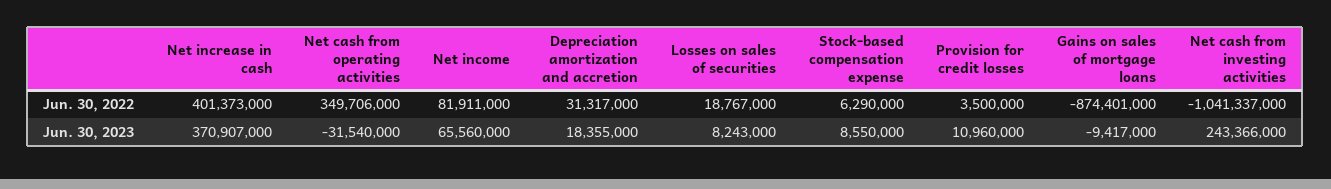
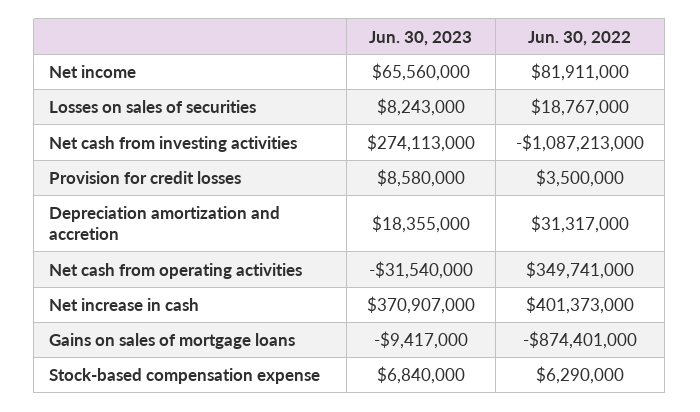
  {
    "Net increase in cash": {
      "Jun. 30, 2022": 401373000,
      "Jun. 30, 2023": 370907000
    },
    "Net cash from operating activities": {
-     "Jun. 30, 2022": 349706000,
+     "Jun. 30, 2022": 349741000,
      "Jun. 30, 2023": -31540000
    },
    "Net income": {
      "Jun. 30, 2022": 81911000,
      "Jun. 30, 2023": 65560000
    },
    "Depreciation amortization and accretion": {
      "Jun. 30, 2022": 31317000,
      "Jun. 30, 2023": 18355000
    },
    "Losses on sales of securities": {
      "Jun. 30, 2022": 18767000,
      "Jun. 30, 2023": 8243000
    },
    "Stock-based compensation expense": {
      "Jun. 30, 2022": 6290000,
-     "Jun. 30, 2023": 8550000
+     "Jun. 30, 2023": 6840000
    },
    "Provision for credit losses": {
      "Jun. 30, 2022": 3500000,
-     "Jun. 30, 2023": 10960000
+     "Jun. 30, 2023": 8580000
    },
    "Gains on sales of mortgage loans": {
      "Jun. 30, 2022": -874401000,
      "Jun. 30, 2023": -9417000
    },
    "Net cash from investing activities": {
-     "Jun. 30, 2022": -1041337000,
+     "Jun. 30, 2022": -1087213000,
-     "Jun. 30, 2023": 243366000
+     "Jun. 30, 2023": 274113000
    }
  }

